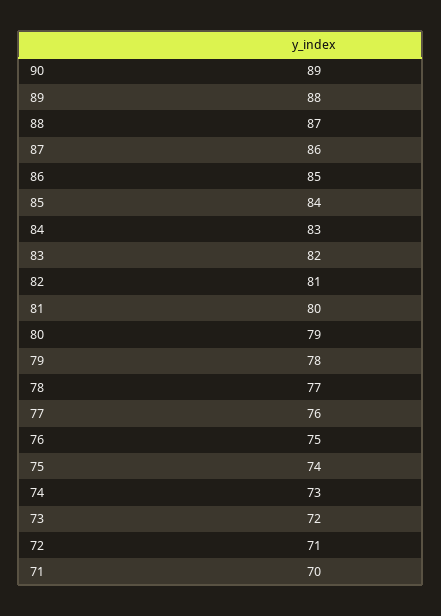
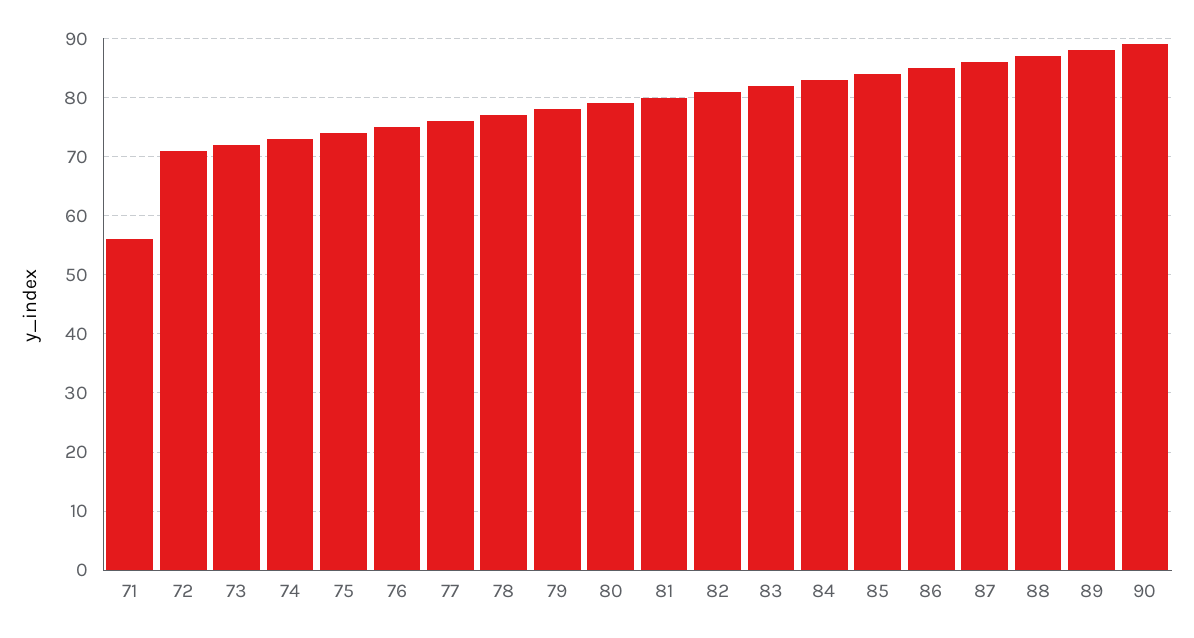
  {
    "90": 89,
    "89": 88,
    "88": 87,
    "87": 86,
    "86": 85,
    "85": 84,
    "84": 83,
    "83": 82,
    "82": 81,
    "81": 80,
    "80": 79,
    "79": 78,
    "78": 77,
    "77": 76,
    "76": 75,
    "75": 74,
    "74": 73,
    "73": 72,
    "72": 71,
-   "71": 70
+   "71": 55
  }

